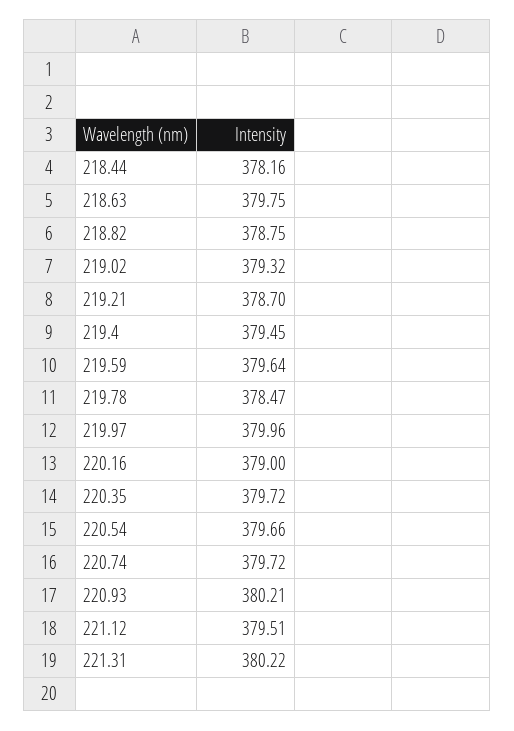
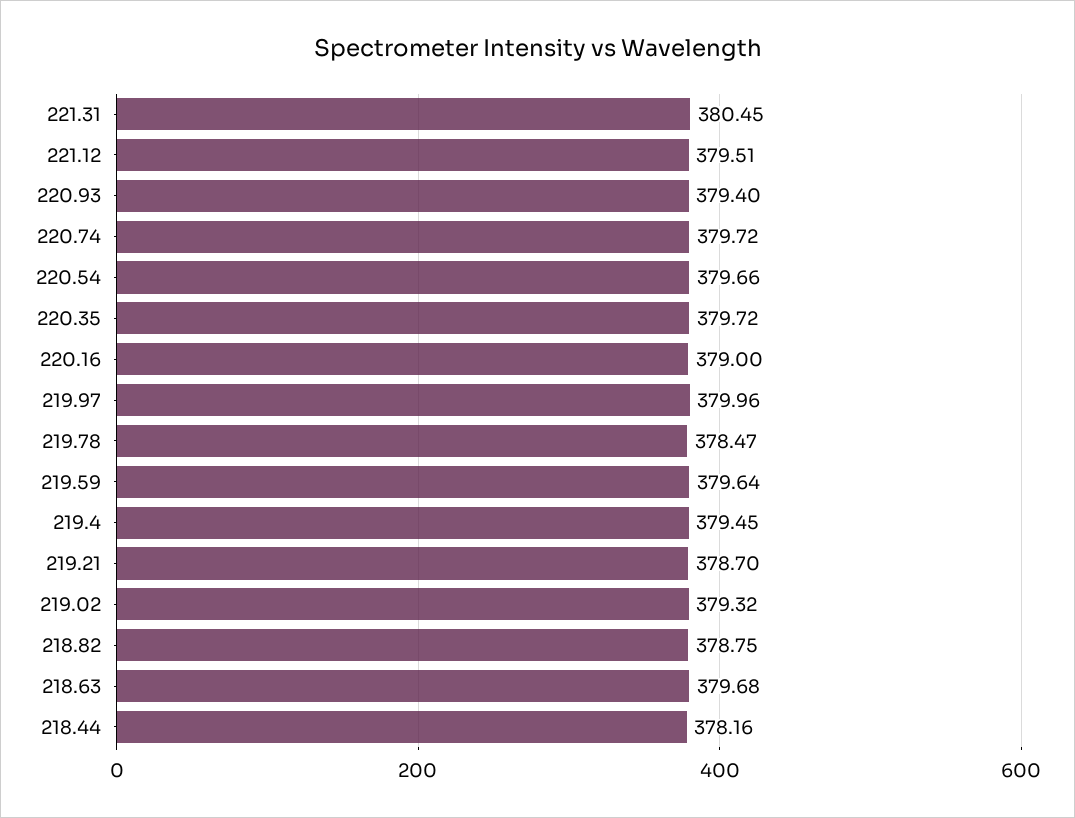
  {
    "218.44": 378.16,
-   "218.63": 379.75,
+   "218.63": 379.68,
    "218.82": 378.75,
    "219.02": 379.32,
    "219.21": 378.7,
    "219.4": 379.45,
    "219.59": 379.64,
    "219.78": 378.47,
    "219.97": 379.96,
    "220.16": 379,
    "220.35": 379.72,
    "220.54": 379.66,
    "220.74": 379.72,
-   "220.93": 380.21,
+   "220.93": 379.4,
    "221.12": 379.51,
-   "221.31": 380.22
+   "221.31": 380.45
  }

